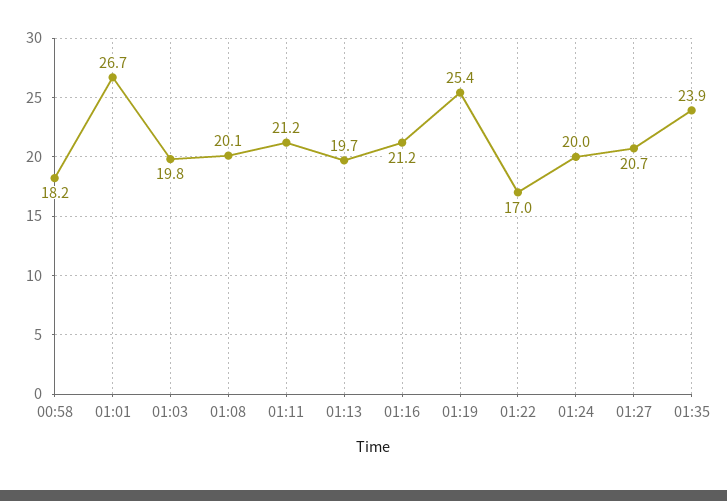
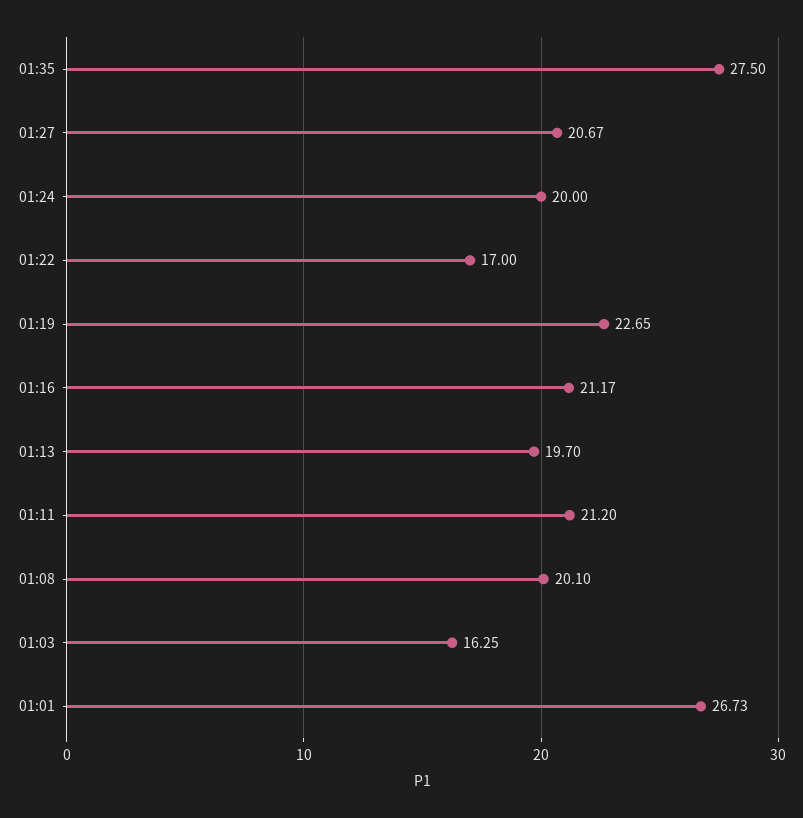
  {
-   "00:58": 18.2,
    "01:01": 26.73,
-   "01:03": 19.8,
+   "01:03": 16.25,
    "01:08": 20.1,
    "01:11": 21.2,
    "01:13": 19.7,
    "01:16": 21.17,
-   "01:19": 25.4,
+   "01:19": 22.65,
    "01:22": 17,
    "01:24": 20,
    "01:27": 20.67,
-   "01:35": 23.9
+   "01:35": 27.5
  }

